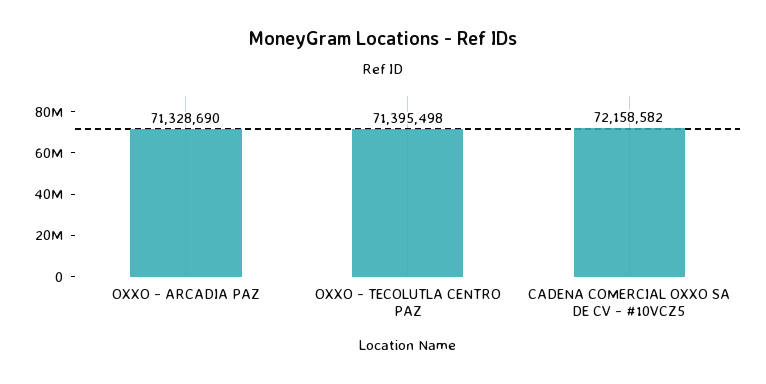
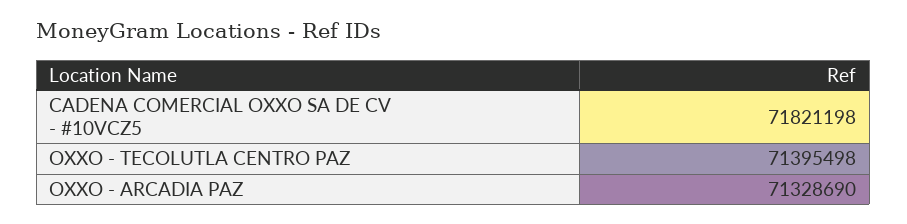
  {
    "OXXO - ARCADIA PAZ": 71328690,
    "OXXO - TECOLUTLA CENTRO PAZ": 71395498,
-   "CADENA COMERCIAL OXXO SA DE CV - #10VCZ5": 72158582
+   "CADENA COMERCIAL OXXO SA DE CV - #10VCZ5": 71821198
  }

